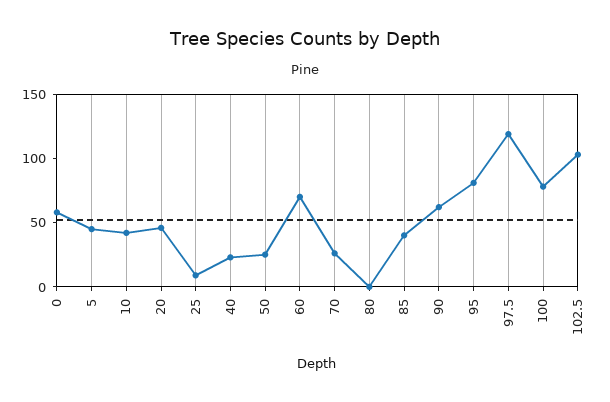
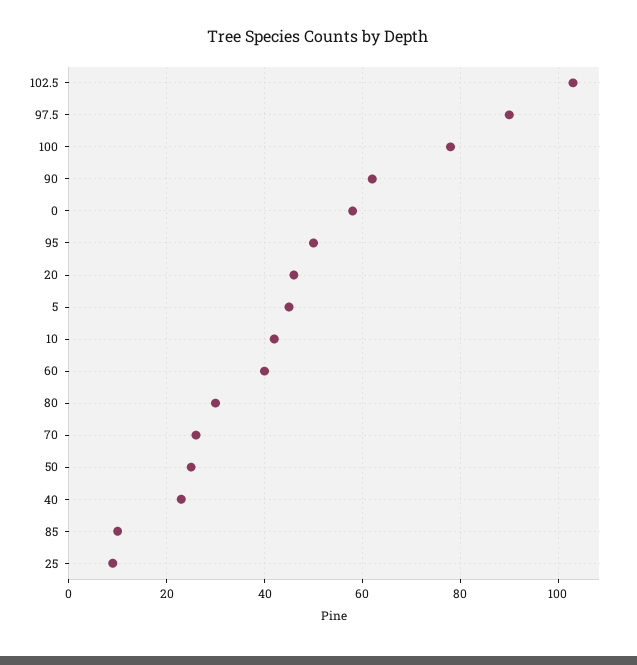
  {
    "0": 60,
    "5": 45,
    "10": 40,
    "20": 45,
    "25": 10,
    "40": 25,
    "50": 25,
-   "60": 70,
+   "60": 40,
    "70": 25,
-   "80": 0,
+   "80": 30,
-   "85": 40,
+   "85": 10,
    "90": 60,
-   "95": 80,
+   "95": 50,
-   "97.5": 120,
+   "97.5": 90,
    "100": 80,
    "102.5": 105
  }

